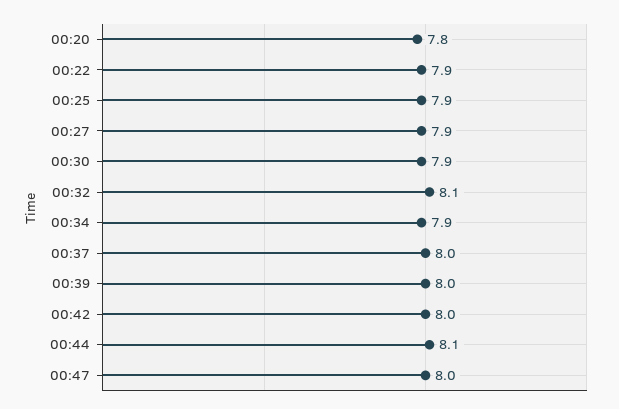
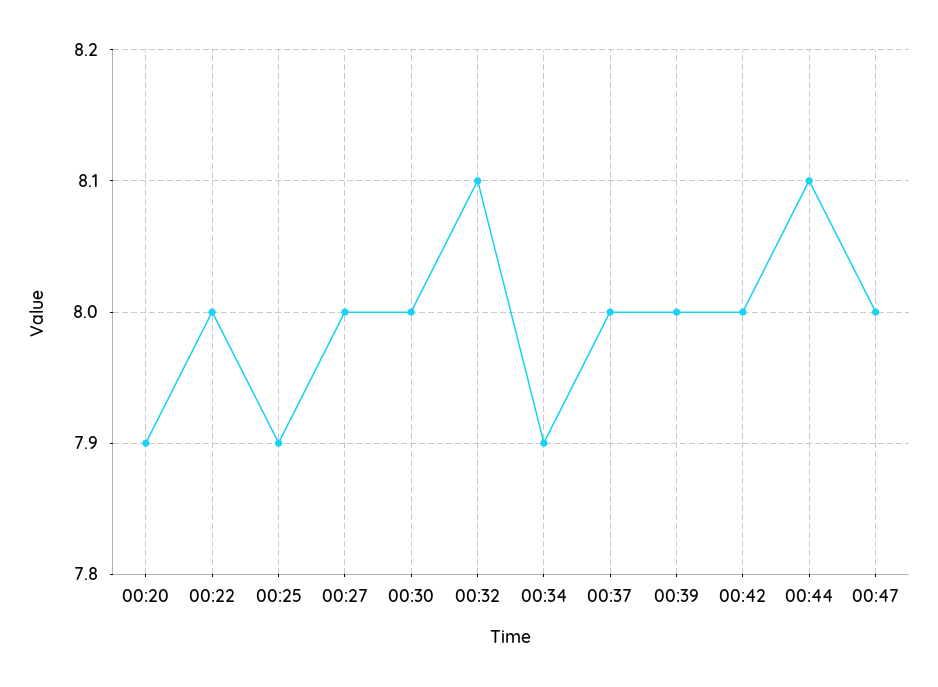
  {
-   "00:20": 7.8,
+   "00:20": 7.9,
-   "00:22": 7.9,
+   "00:22": 8,
    "00:25": 7.9,
-   "00:27": 7.9,
+   "00:27": 8,
-   "00:30": 7.9,
+   "00:30": 8,
    "00:32": 8.1,
    "00:34": 7.9,
    "00:37": 8,
    "00:39": 8,
    "00:42": 8,
    "00:44": 8.1,
    "00:47": 8
  }

